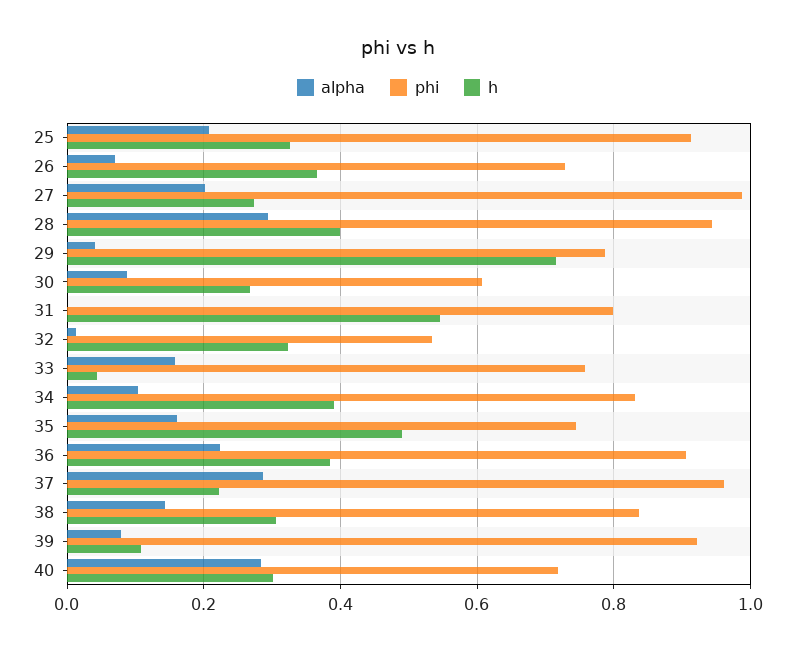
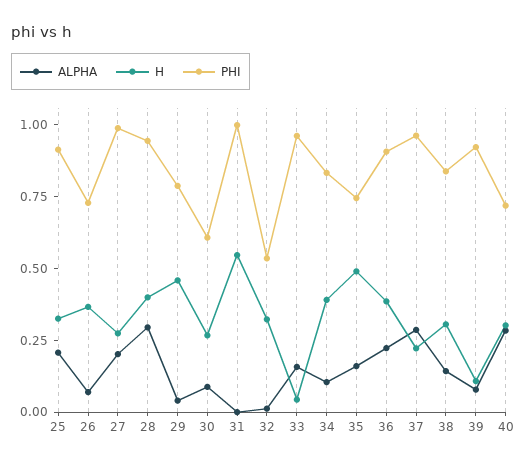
  {
    "alpha": {
      "25": 0.2,
      "26": 0.06,
      "27": 0.2,
      "28": 0.3,
      "29": 0.04,
      "30": 0.08,
      "31": 0,
      "32": 0.02,
      "33": 0.16,
      "34": 0.1,
      "35": 0.16,
      "36": 0.22,
      "37": 0.28,
      "38": 0.14,
      "39": 0.08,
      "40": 0.28
    },
    "phi": {
      "25": 0.92,
      "26": 0.72,
      "27": 0.98,
      "28": 0.94,
      "29": 0.78,
      "30": 0.6,
-     "31": 0.8,
+     "31": 1,
      "32": 0.54,
-     "33": 0.76,
+     "33": 0.95,
      "34": 0.84,
      "35": 0.74,
      "36": 0.9,
      "37": 0.96,
      "38": 0.84,
      "39": 0.92,
      "40": 0.72
    },
    "h": {
      "25": 0.32,
      "26": 0.36,
      "27": 0.28,
      "28": 0.4,
-     "29": 0.72,
+     "29": 0.45,
      "30": 0.26,
      "31": 0.54,
      "32": 0.32,
      "33": 0.04,
      "34": 0.4,
      "35": 0.48,
      "36": 0.38,
      "37": 0.22,
      "38": 0.3,
      "39": 0.1,
      "40": 0.3
    }
  }

